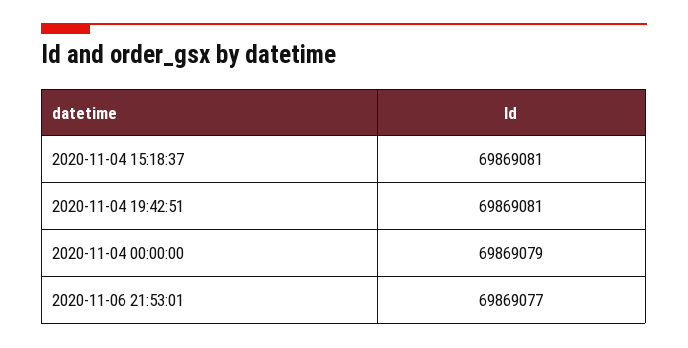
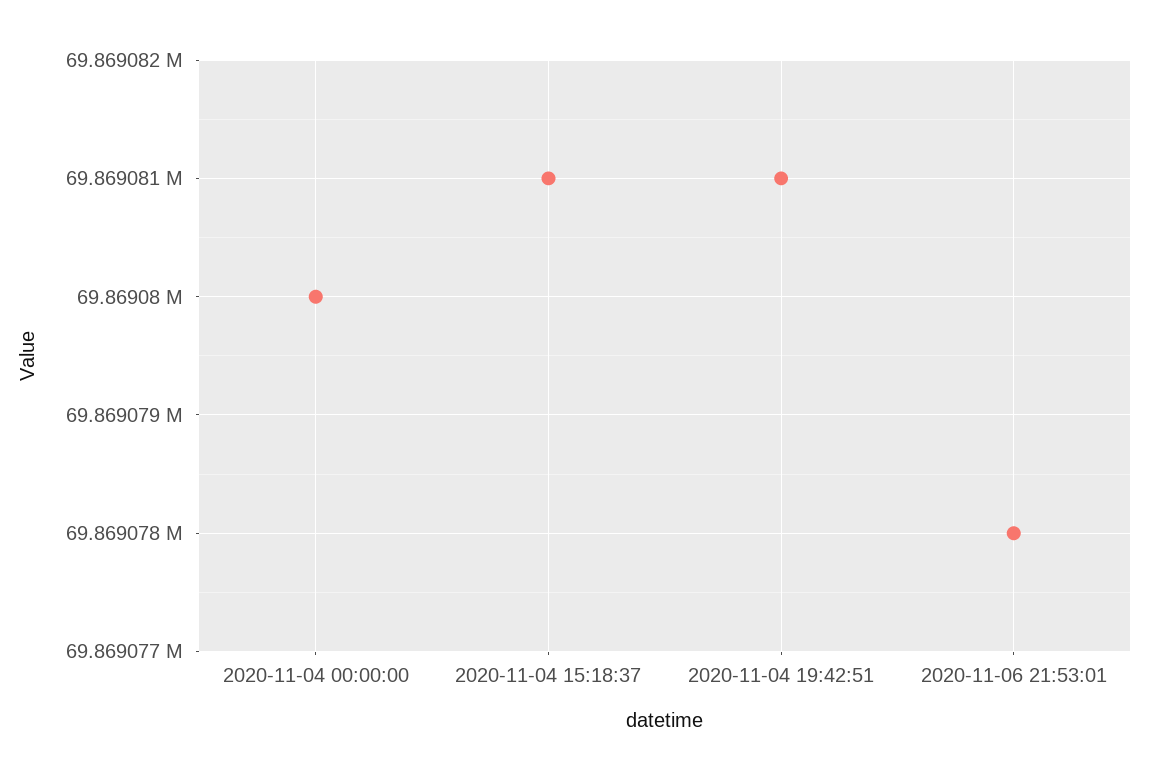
  {
    "2020-11-04 15:18:37": 69869081,
    "2020-11-04 19:42:51": 69869081,
-   "2020-11-04 00:00:00": 69869079,
+   "2020-11-04 00:00:00": 69869080,
-   "2020-11-06 21:53:01": 69869077
+   "2020-11-06 21:53:01": 69869078
  }

